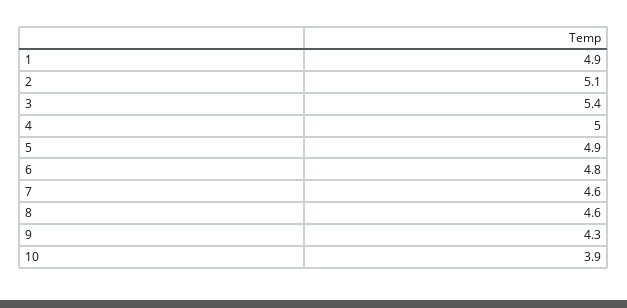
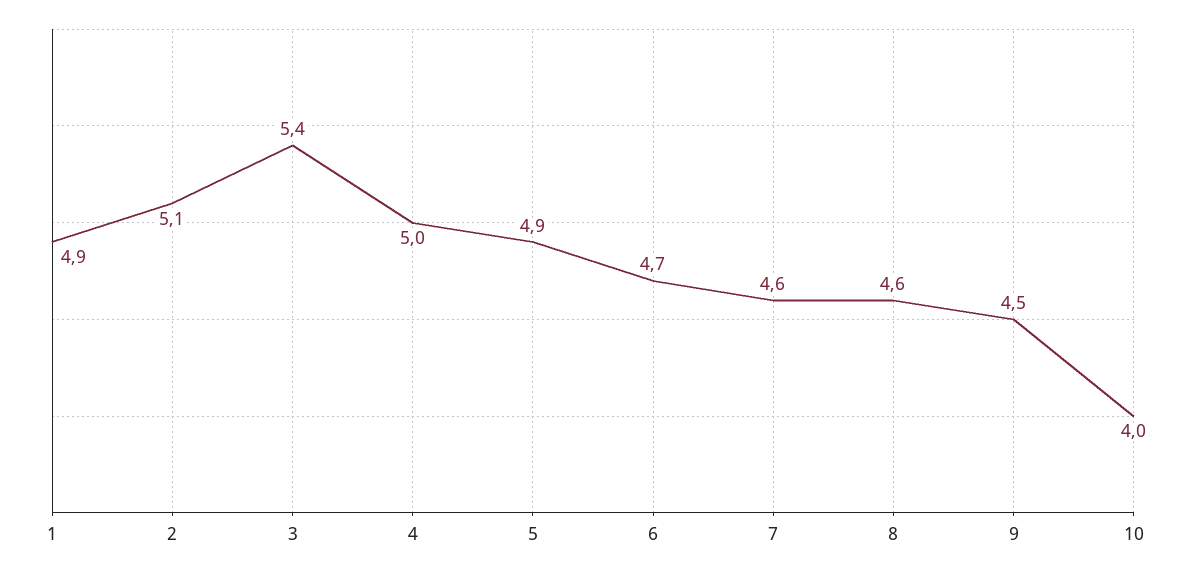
  {
    "1": 4.9,
    "2": 5.1,
    "3": 5.4,
    "4": 5,
    "5": 4.9,
-   "6": 4.8,
+   "6": 4.7,
    "7": 4.6,
    "8": 4.6,
-   "9": 4.3,
+   "9": 4.5,
-   "10": 3.9
+   "10": 4
  }

